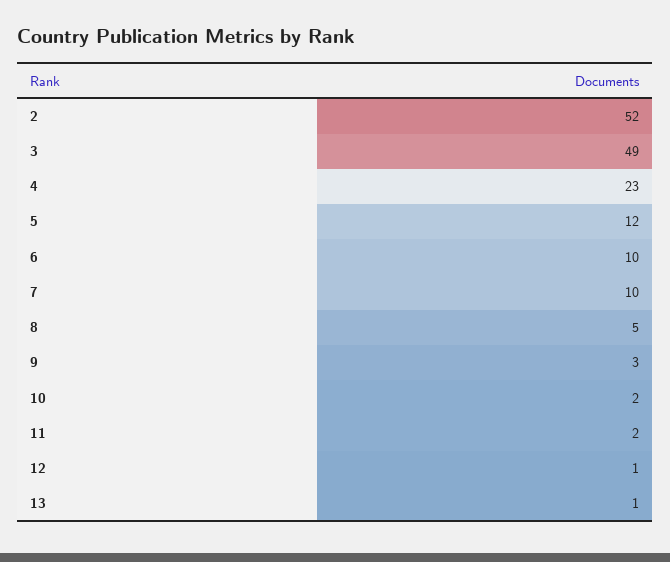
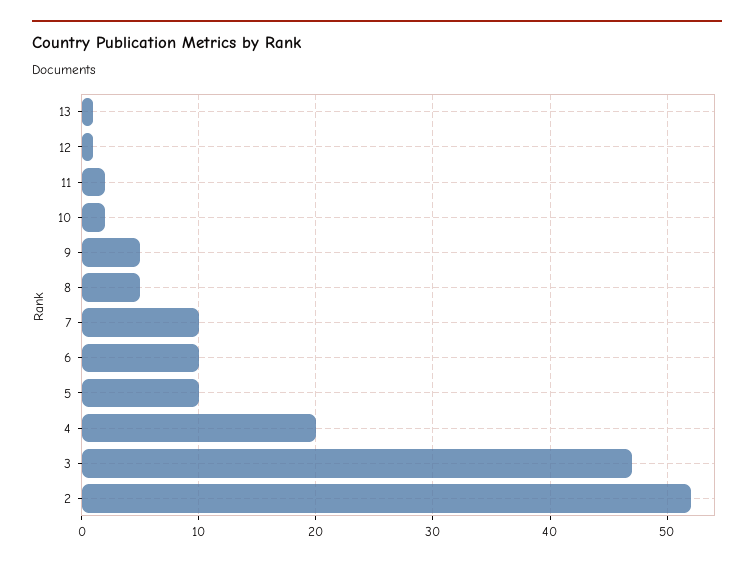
  {
    "2": 52,
-   "3": 49,
+   "3": 47,
-   "4": 23,
+   "4": 20,
-   "5": 12,
+   "5": 10,
    "6": 10,
    "7": 10,
    "8": 5,
-   "9": 3,
+   "9": 5,
    "10": 2,
    "11": 2,
    "12": 1,
    "13": 1
  }

